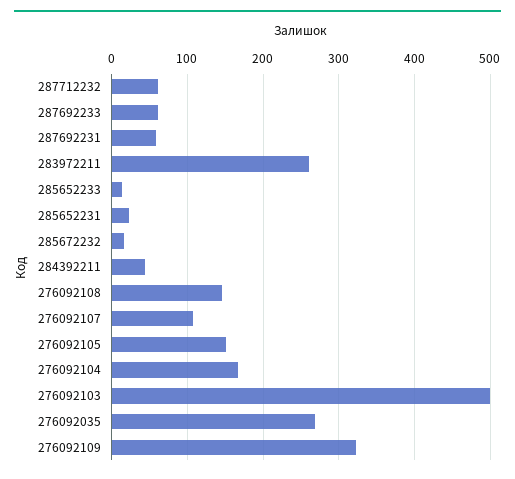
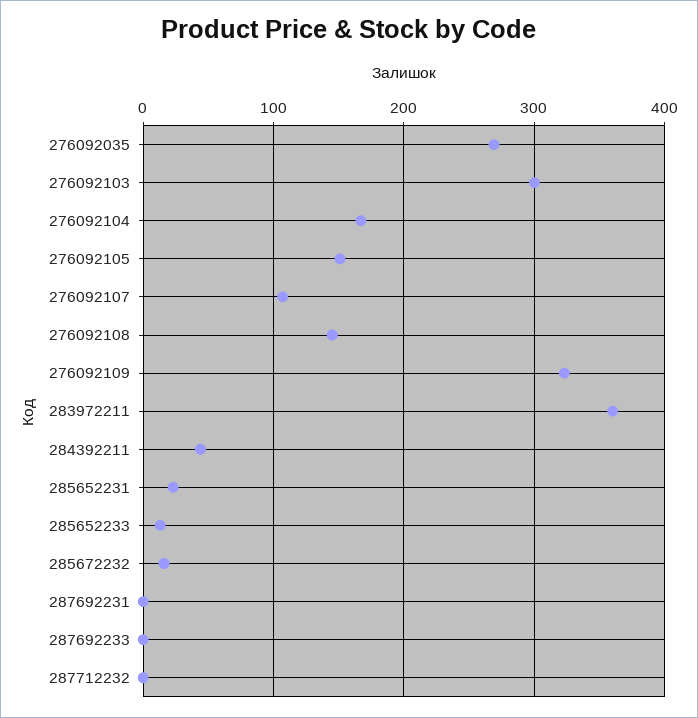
  {
-   "287712232": 60,
+   "287712232": 0,
-   "287692233": 60,
+   "287692233": 0,
-   "287692231": 60,
+   "287692231": 0,
-   "283972211": 260,
+   "283972211": 360,
    "285652233": 10,
    "285652231": 20,
    "285672232": 20,
    "284392211": 40,
    "276092108": 150,
    "276092107": 110,
    "276092105": 150,
    "276092104": 170,
-   "276092103": 500,
+   "276092103": 300,
    "276092035": 270,
    "276092109": 320
  }

